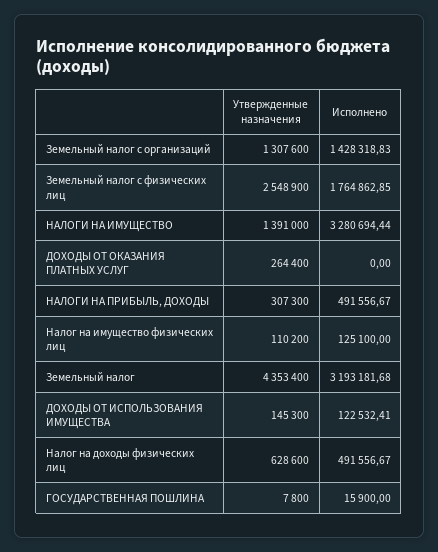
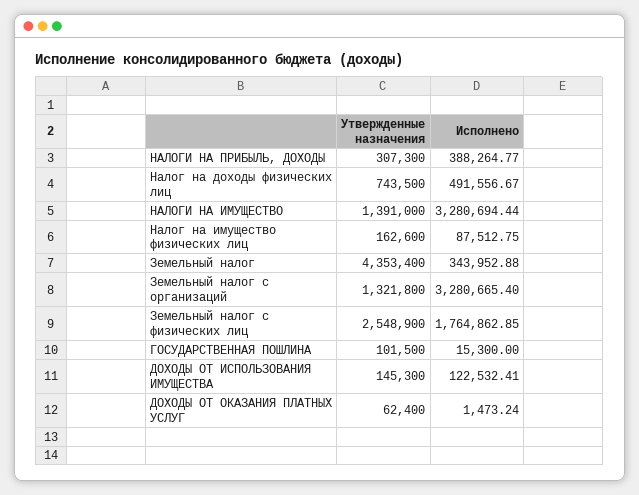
  {
    "Утвержденные назначения": {
-     "Земельный налог с организаций": 1307600,
+     "Земельный налог с организаций": 1321800,
      "Земельный налог с физических лиц": 2548900,
      "НАЛОГИ НА ИМУЩЕСТВО": 1391000,
-     "ДОХОДЫ ОТ ОКАЗАНИЯ ПЛАТНЫХ УСЛУГ": 264400,
+     "ДОХОДЫ ОТ ОКАЗАНИЯ ПЛАТНЫХ УСЛУГ": 62400,
      "НАЛОГИ НА ПРИБЫЛЬ, ДОХОДЫ": 307300,
-     "Налог на имущество физических лиц": 110200,
+     "Налог на имущество физических лиц": 162600,
      "Земельный налог": 4353400,
      "ДОХОДЫ ОТ ИСПОЛЬЗОВАНИЯ ИМУЩЕСТВА": 145300,
-     "Налог на доходы физических лиц": 628600,
+     "Налог на доходы физических лиц": 743500,
-     "ГОСУДАРСТВЕННАЯ ПОШЛИНА": 7800
+     "ГОСУДАРСТВЕННАЯ ПОШЛИНА": 101500
    },
    "Исполнено": {
-     "Земельный налог с организаций": 1428318.83,
+     "Земельный налог с организаций": 3280665.4,
      "Земельный налог с физических лиц": 1764862.85,
      "НАЛОГИ НА ИМУЩЕСТВО": 3280694.44,
-     "ДОХОДЫ ОТ ОКАЗАНИЯ ПЛАТНЫХ УСЛУГ": 0,
+     "ДОХОДЫ ОТ ОКАЗАНИЯ ПЛАТНЫХ УСЛУГ": 1473.24,
-     "НАЛОГИ НА ПРИБЫЛЬ, ДОХОДЫ": 491556.67,
+     "НАЛОГИ НА ПРИБЫЛЬ, ДОХОДЫ": 388264.77,
-     "Налог на имущество физических лиц": 125100,
+     "Налог на имущество физических лиц": 87512.75,
-     "Земельный налог": 3193181.68,
+     "Земельный налог": 343952.88,
      "ДОХОДЫ ОТ ИСПОЛЬЗОВАНИЯ ИМУЩЕСТВА": 122532.41,
      "Налог на доходы физических лиц": 491556.67,
-     "ГОСУДАРСТВЕННАЯ ПОШЛИНА": 15900
+     "ГОСУДАРСТВЕННАЯ ПОШЛИНА": 15300
    }
  }

